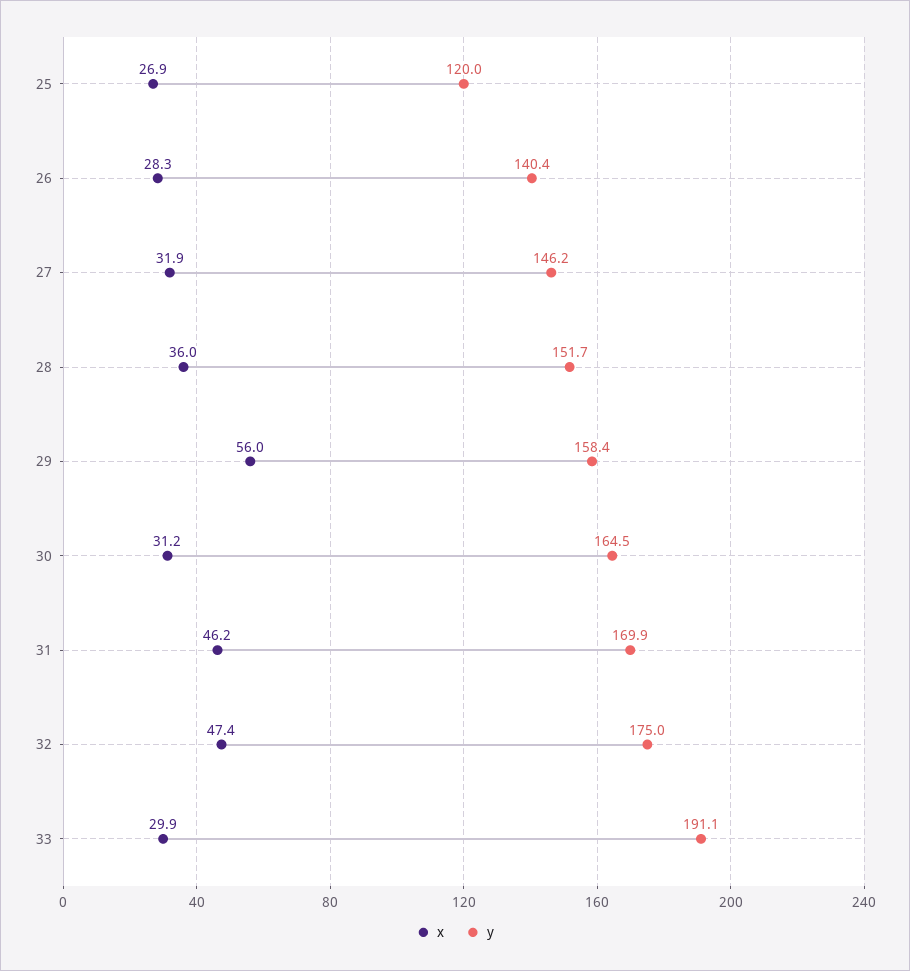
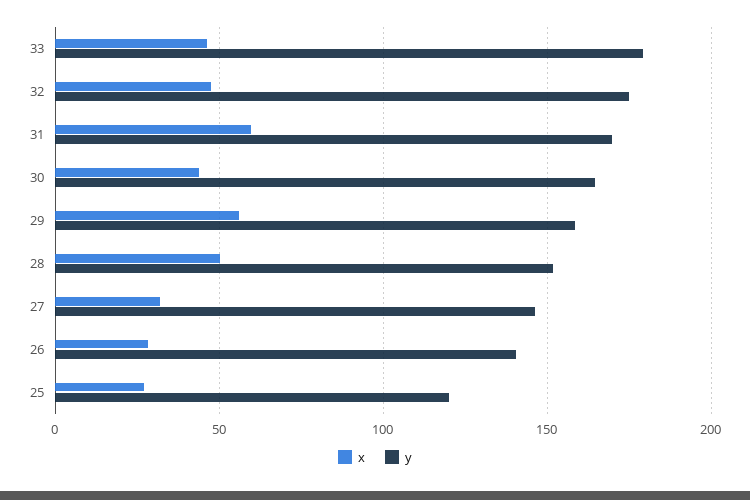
  {
    "x": {
      "25": 26.9,
      "26": 28.3,
      "27": 31.9,
-     "28": 36,
+     "28": 50,
      "29": 56,
-     "30": 31.2,
+     "30": 45,
-     "31": 46.2,
+     "31": 60,
      "32": 47.4,
-     "33": 29.9
+     "33": 45
    },
    "y": {
      "25": 120,
      "26": 140.4,
      "27": 146.2,
      "28": 151.7,
      "29": 158.4,
      "30": 164.5,
      "31": 169.9,
      "32": 175,
-     "33": 191.1
+     "33": 180
    }
  }

